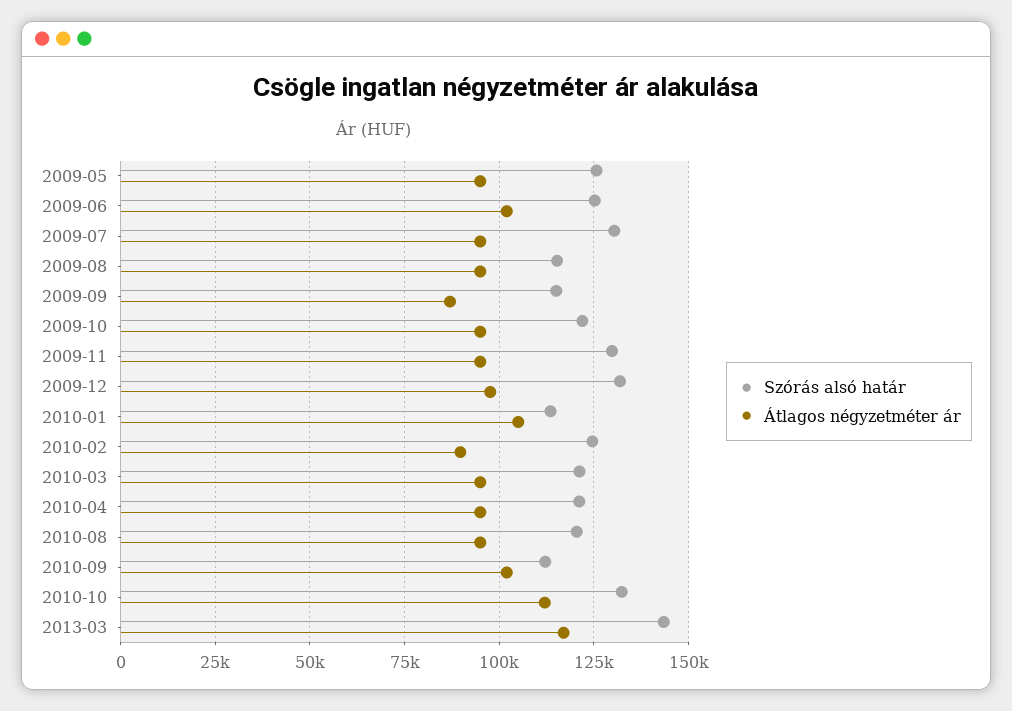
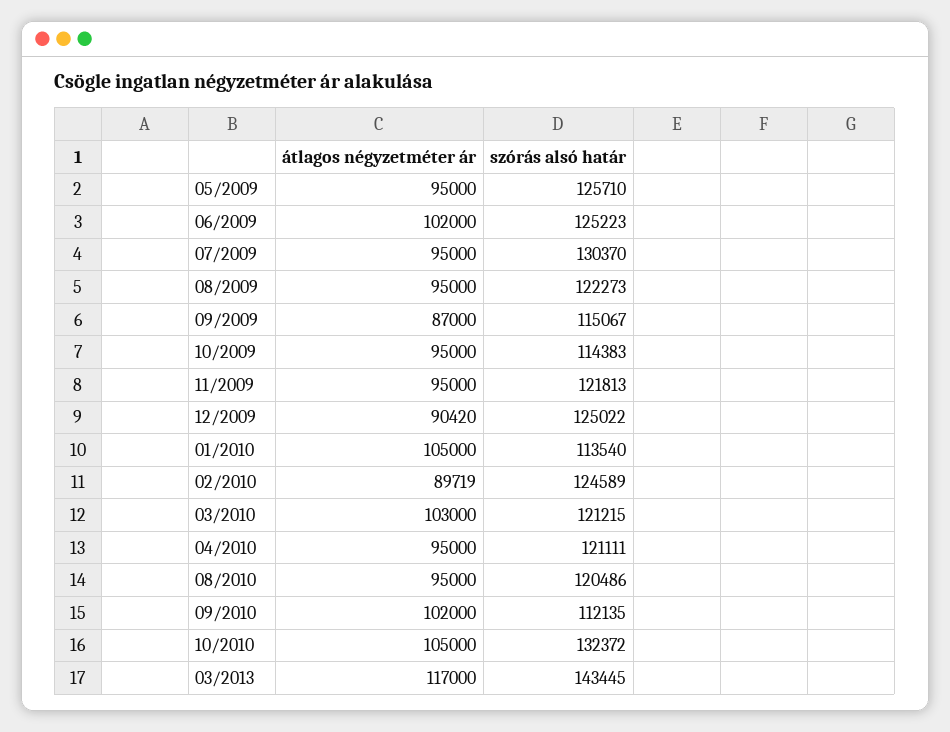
  {
    "Szórás alsó határ": {
      "2009-05": 125710,
      "2009-06": 125223,
      "2009-07": 130370,
-     "2009-08": 115000,
+     "2009-08": 122273,
      "2009-09": 115067,
-     "2009-10": 122500,
+     "2009-10": 114383,
-     "2009-11": 130000,
+     "2009-11": 121813,
-     "2009-12": 132500,
+     "2009-12": 125022,
      "2010-01": 113540,
      "2010-02": 124589,
      "2010-03": 121215,
      "2010-04": 121111,
      "2010-08": 120486,
      "2010-09": 112135,
      "2010-10": 132372,
      "2013-03": 143445
    },
    "Átlagos négyzetméter ár": {
      "2009-05": 95000,
      "2009-06": 102000,
      "2009-07": 95000,
      "2009-08": 95000,
      "2009-09": 87000,
      "2009-10": 95000,
      "2009-11": 95000,
-     "2009-12": 97500,
+     "2009-12": 90420,
      "2010-01": 105000,
      "2010-02": 89719,
-     "2010-03": 95000,
+     "2010-03": 103000,
      "2010-04": 95000,
      "2010-08": 95000,
      "2010-09": 102000,
-     "2010-10": 112500,
+     "2010-10": 105000,
      "2013-03": 117000
    }
  }

